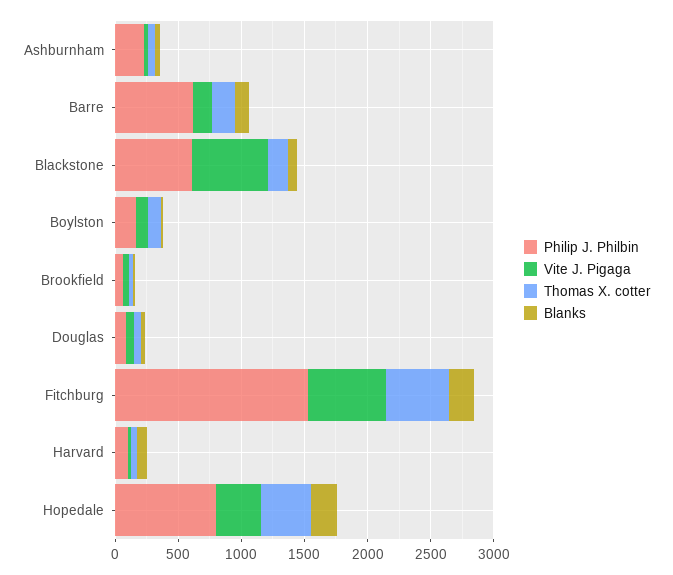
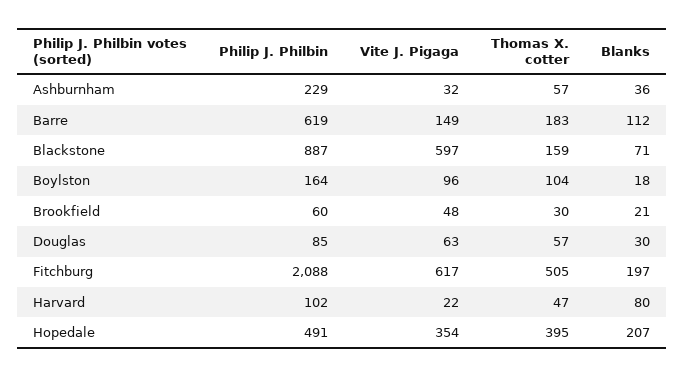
  {
    "Philip J. Philbin": {
      "Ashburnham": 229,
      "Barre": 619,
-     "Blackstone": 600,
+     "Blackstone": 887,
      "Boylston": 164,
      "Brookfield": 60,
      "Douglas": 85,
-     "Fitchburg": 1500,
+     "Fitchburg": 2088,
      "Harvard": 102,
-     "Hopedale": 800
+     "Hopedale": 491
    },
    "Vite J. Pigaga": {
      "Ashburnham": 32,
      "Barre": 149,
      "Blackstone": 597,
      "Boylston": 96,
      "Brookfield": 48,
      "Douglas": 63,
      "Fitchburg": 617,
      "Harvard": 22,
      "Hopedale": 354
    },
    "Thomas X. cotter": {
      "Ashburnham": 57,
      "Barre": 183,
      "Blackstone": 159,
      "Boylston": 104,
      "Brookfield": 30,
      "Douglas": 57,
      "Fitchburg": 505,
      "Harvard": 47,
      "Hopedale": 395
    },
    "Blanks": {
      "Ashburnham": 36,
      "Barre": 112,
      "Blackstone": 71,
      "Boylston": 18,
      "Brookfield": 21,
      "Douglas": 30,
      "Fitchburg": 197,
      "Harvard": 80,
      "Hopedale": 207
    }
  }

